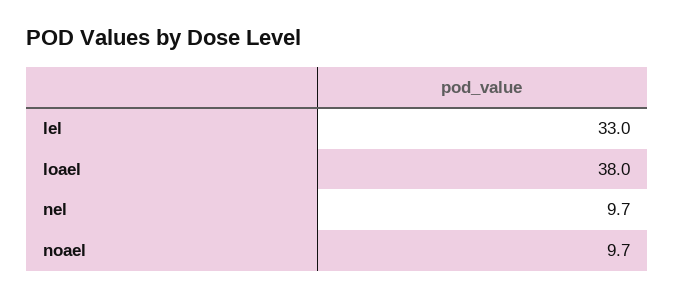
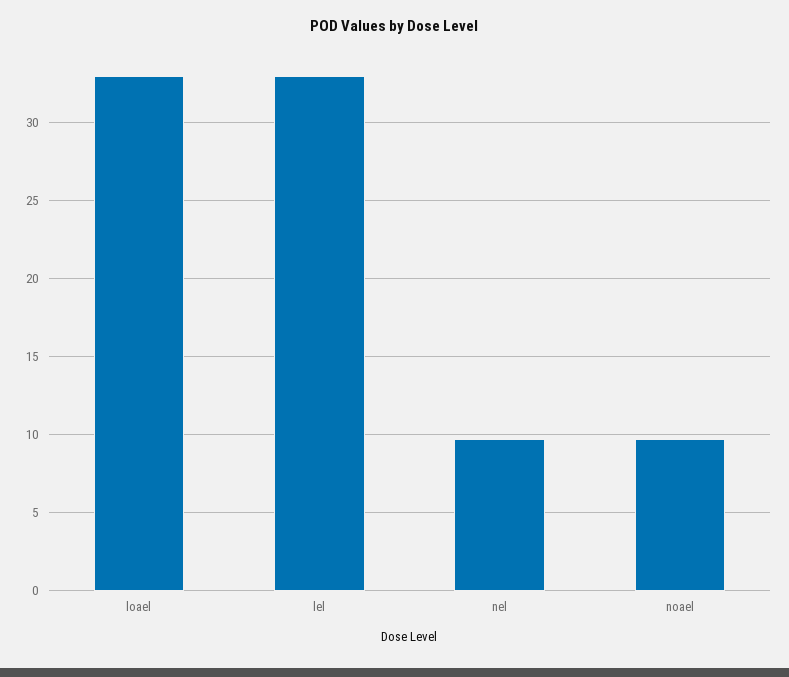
  {
    "lel": 33,
-   "loael": 38,
+   "loael": 33,
    "nel": 9.7,
    "noael": 9.7
  }

